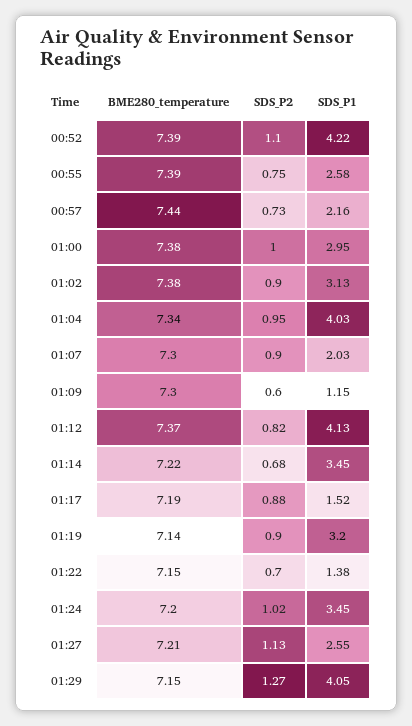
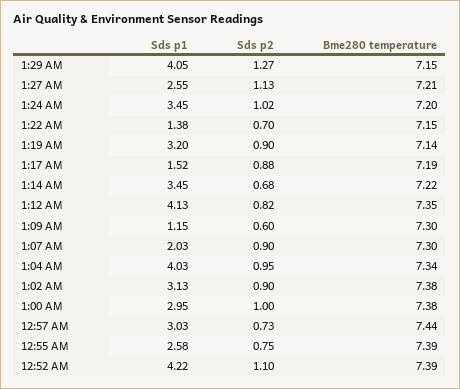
  {
    "BME280_temperature": {
      "00:52": 7.39,
      "00:55": 7.39,
      "00:57": 7.44,
      "01:00": 7.38,
      "01:02": 7.38,
      "01:04": 7.34,
      "01:07": 7.3,
      "01:09": 7.3,
-     "01:12": 7.37,
+     "01:12": 7.35,
      "01:14": 7.22,
      "01:17": 7.19,
      "01:19": 7.14,
      "01:22": 7.15,
      "01:24": 7.2,
      "01:27": 7.21,
      "01:29": 7.15
    },
    "SDS_P2": {
      "00:52": 1.1,
      "00:55": 0.75,
      "00:57": 0.73,
      "01:00": 1,
      "01:02": 0.9,
      "01:04": 0.95,
      "01:07": 0.9,
      "01:09": 0.6,
      "01:12": 0.82,
      "01:14": 0.68,
      "01:17": 0.88,
      "01:19": 0.9,
      "01:22": 0.7,
      "01:24": 1.02,
      "01:27": 1.13,
      "01:29": 1.27
    },
    "SDS_P1": {
      "00:52": 4.22,
      "00:55": 2.58,
-     "00:57": 2.16,
+     "00:57": 3.03,
      "01:00": 2.95,
      "01:02": 3.13,
      "01:04": 4.03,
      "01:07": 2.03,
      "01:09": 1.15,
      "01:12": 4.13,
      "01:14": 3.45,
      "01:17": 1.52,
      "01:19": 3.2,
      "01:22": 1.38,
      "01:24": 3.45,
      "01:27": 2.55,
      "01:29": 4.05
    }
  }

